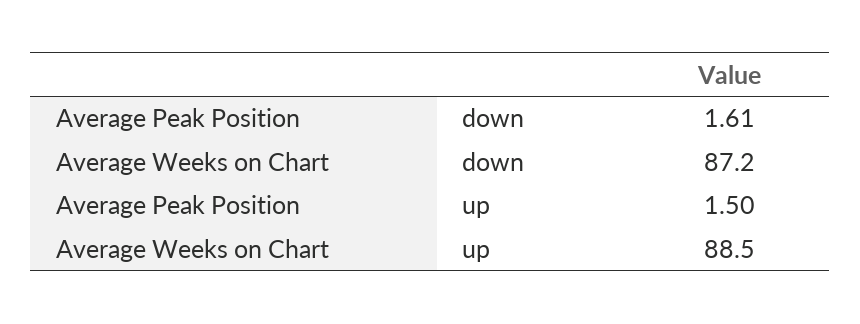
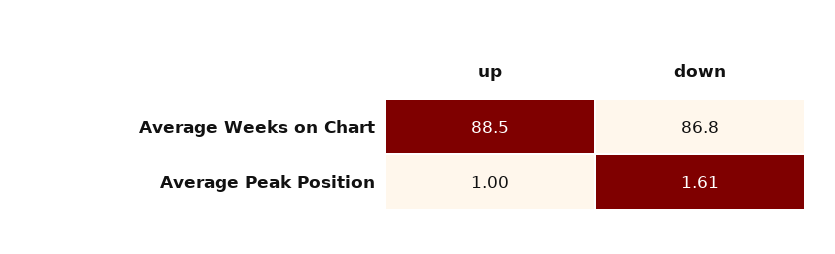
  {
    "Average Peak Position": {
      "down": 1.61,
-     "up": 1.5
+     "up": 1
    },
    "Average Weeks on Chart": {
-     "down": 87.2,
+     "down": 86.8,
      "up": 88.5
    }
  }

